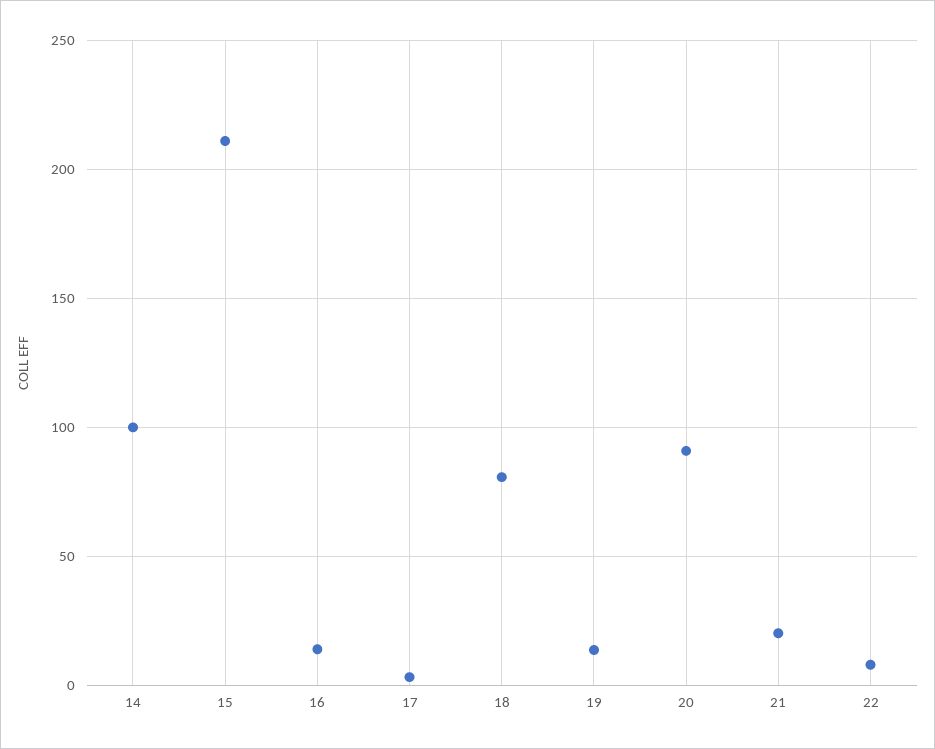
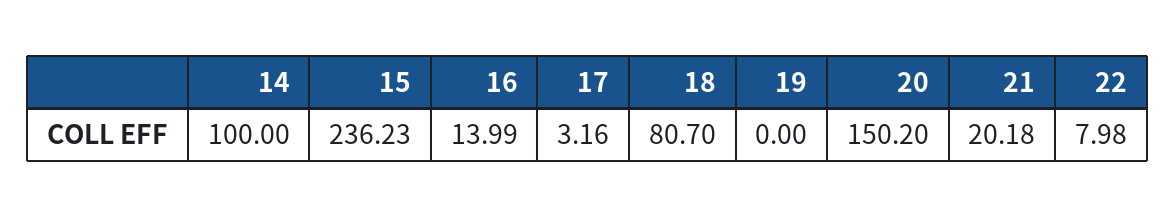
  {
    "14": 100,
-   "15": 210,
+   "15": 236.23,
    "16": 13.99,
    "17": 3.16,
    "18": 80.7,
-   "19": 15,
+   "19": 0,
-   "20": 90,
+   "20": 150.2,
    "21": 20.18,
    "22": 7.98
  }

